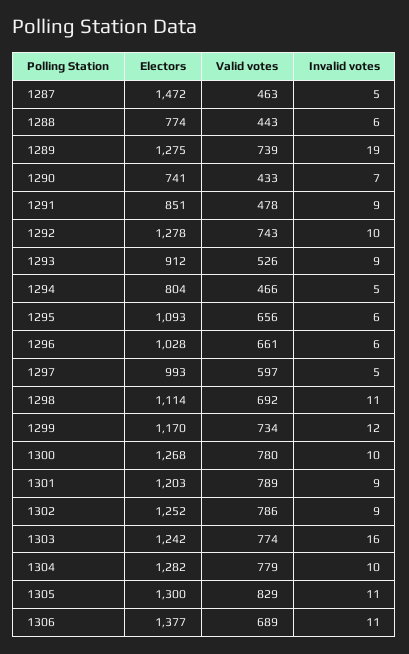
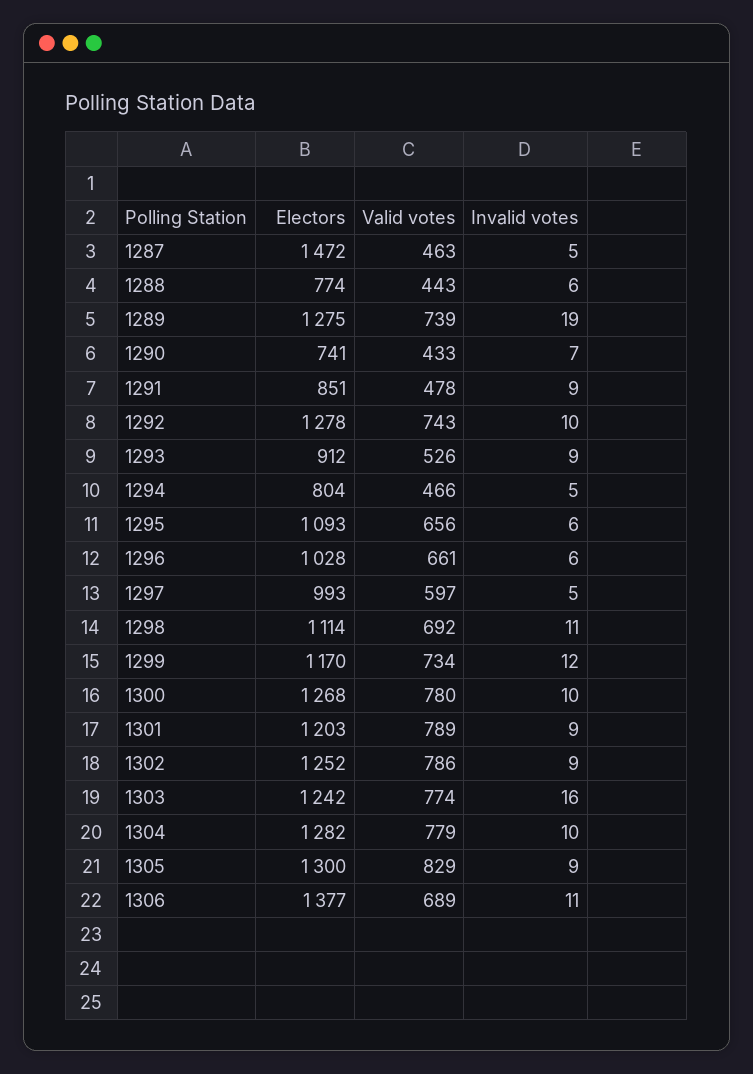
  {
    "Electors": {
      "1287": 1472,
      "1288": 774,
      "1289": 1275,
      "1290": 741,
      "1291": 851,
      "1292": 1278,
      "1293": 912,
      "1294": 804,
      "1295": 1093,
      "1296": 1028,
      "1297": 993,
      "1298": 1114,
      "1299": 1170,
      "1300": 1268,
      "1301": 1203,
      "1302": 1252,
      "1303": 1242,
      "1304": 1282,
      "1305": 1300,
      "1306": 1377
    },
    "Valid votes": {
      "1287": 463,
      "1288": 443,
      "1289": 739,
      "1290": 433,
      "1291": 478,
      "1292": 743,
      "1293": 526,
      "1294": 466,
      "1295": 656,
      "1296": 661,
      "1297": 597,
      "1298": 692,
      "1299": 734,
      "1300": 780,
      "1301": 789,
      "1302": 786,
      "1303": 774,
      "1304": 779,
      "1305": 829,
      "1306": 689
    },
    "Invalid votes": {
      "1287": 5,
      "1288": 6,
      "1289": 19,
      "1290": 7,
      "1291": 9,
      "1292": 10,
      "1293": 9,
      "1294": 5,
      "1295": 6,
      "1296": 6,
      "1297": 5,
      "1298": 11,
      "1299": 12,
      "1300": 10,
      "1301": 9,
      "1302": 9,
      "1303": 16,
      "1304": 10,
-     "1305": 11,
+     "1305": 9,
      "1306": 11
    }
  }

